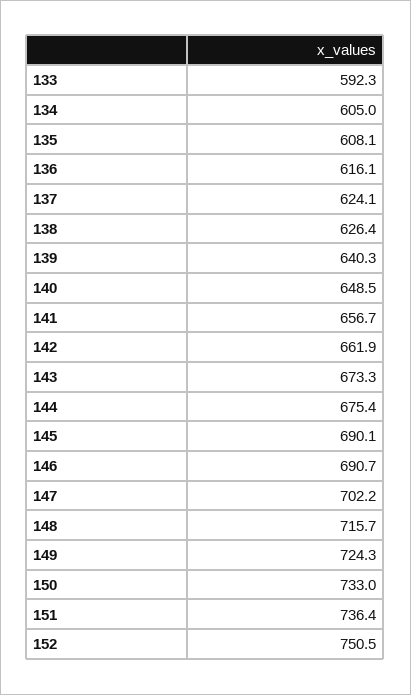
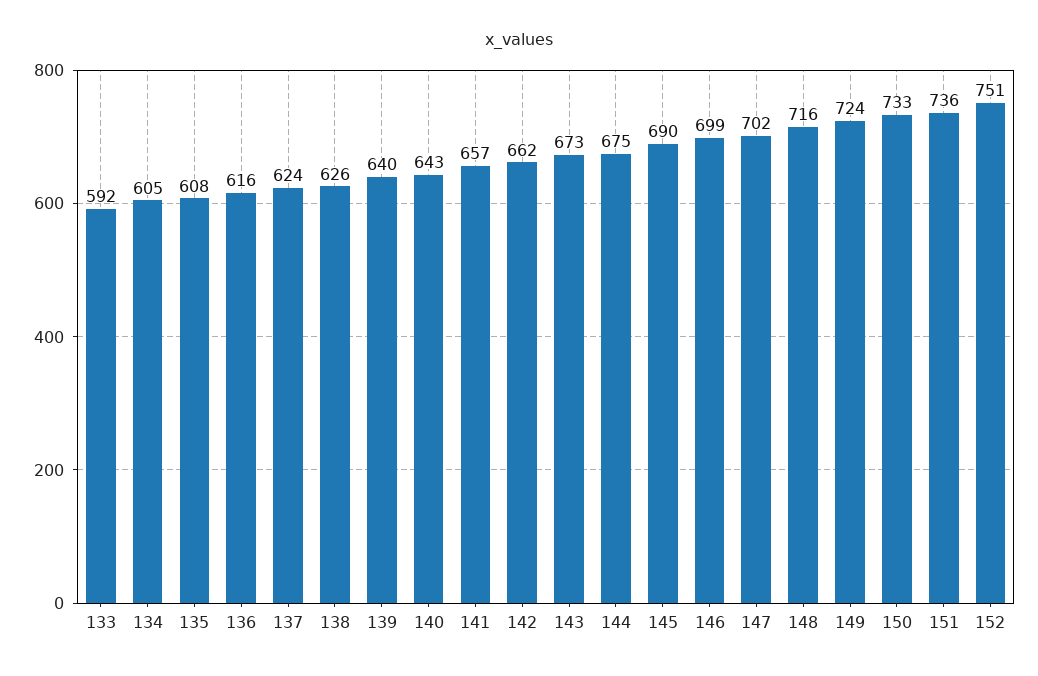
  {
    "133": 592.3,
    "134": 605,
    "135": 608.1,
    "136": 616.1,
    "137": 624.1,
    "138": 626.4,
    "139": 640.3,
-   "140": 648.5,
+   "140": 643,
    "141": 656.7,
    "142": 661.9,
    "143": 673.3,
    "144": 675.4,
    "145": 690.1,
-   "146": 690.7,
+   "146": 699,
    "147": 702.2,
    "148": 715.7,
    "149": 724.3,
    "150": 733,
    "151": 736.4,
    "152": 750.5
  }

